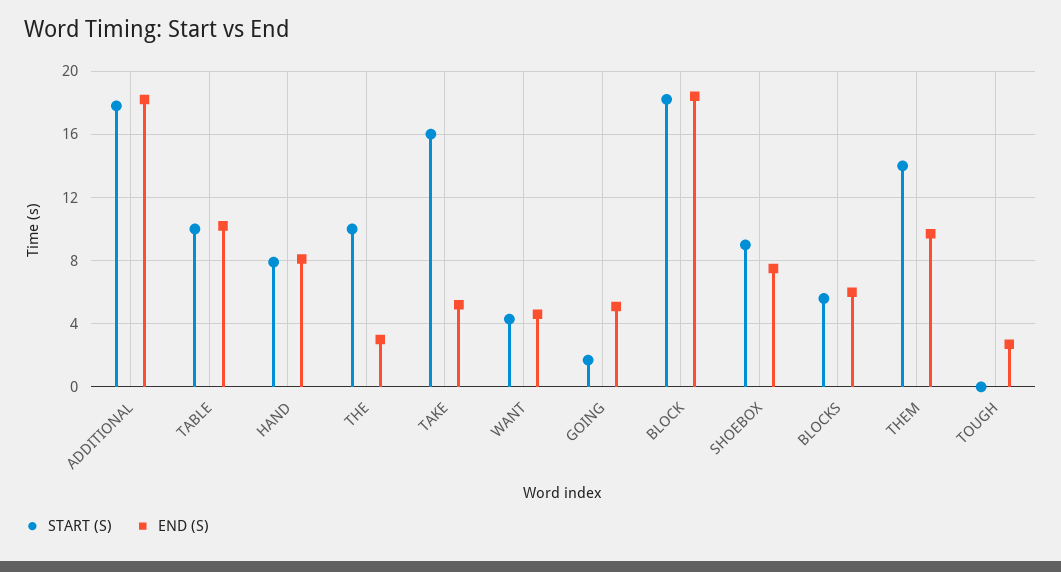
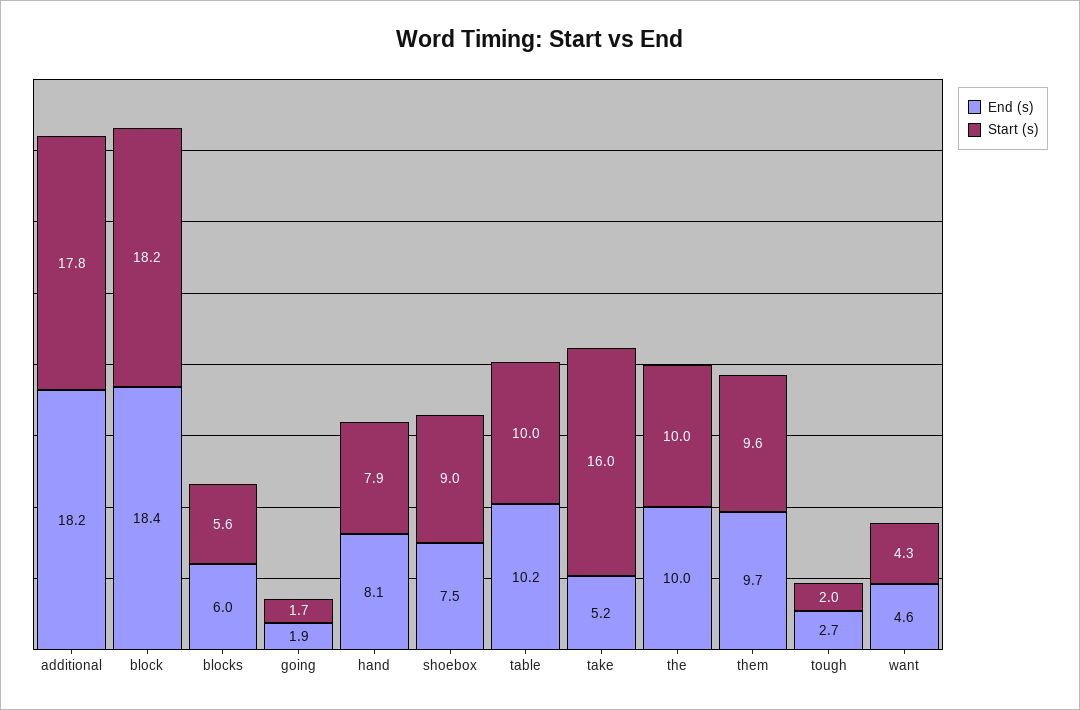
  {
    "START (S)": {
      "ADDITIONAL": 17.8,
      "TABLE": 10,
      "HAND": 7.9,
      "THE": 10,
      "TAKE": 16,
      "WANT": 4.3,
      "GOING": 1.7,
      "BLOCK": 18.2,
      "SHOEBOX": 9,
      "BLOCKS": 5.6,
-     "THEM": 14,
+     "THEM": 9.6,
-     "TOUGH": 0
+     "TOUGH": 2
    },
    "END (S)": {
      "ADDITIONAL": 18.2,
      "TABLE": 10.2,
      "HAND": 8.1,
-     "THE": 3,
+     "THE": 10,
      "TAKE": 5.2,
      "WANT": 4.6,
-     "GOING": 5,
+     "GOING": 1.9,
      "BLOCK": 18.4,
      "SHOEBOX": 7.5,
      "BLOCKS": 6,
      "THEM": 9.7,
      "TOUGH": 2.7
    }
  }

